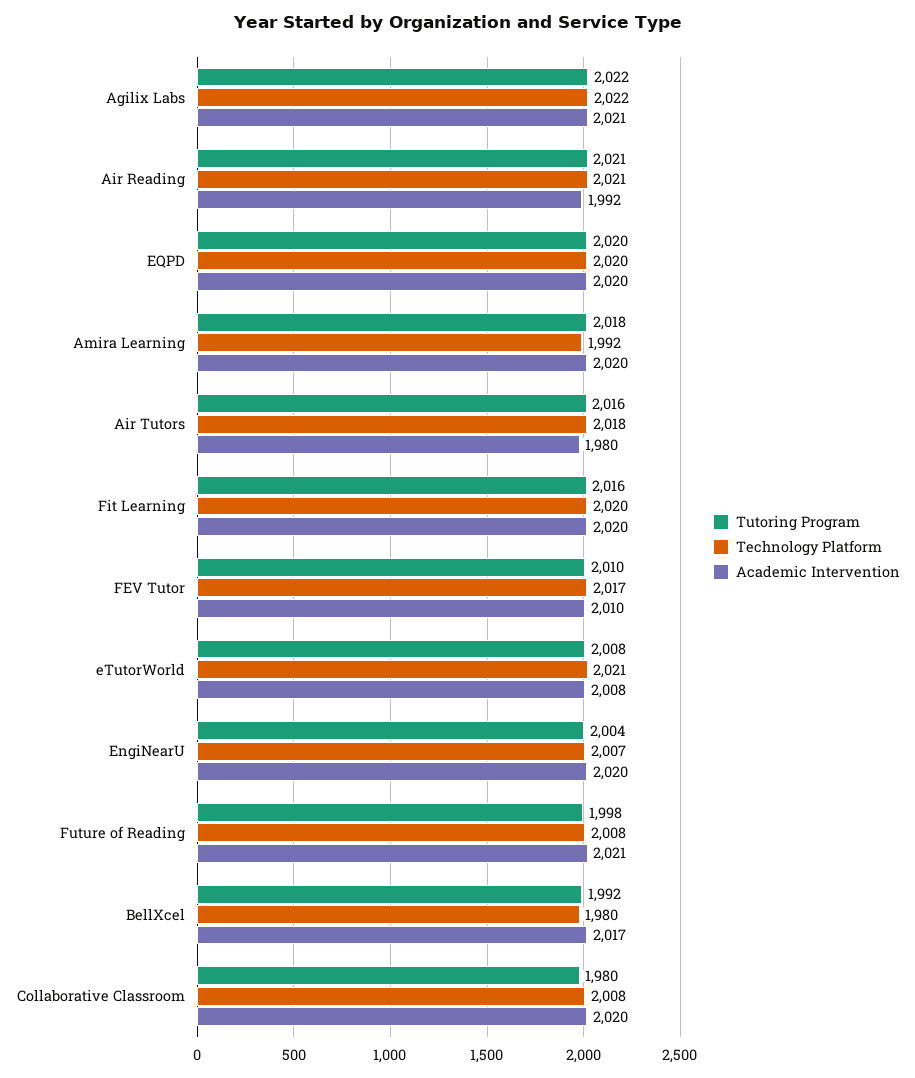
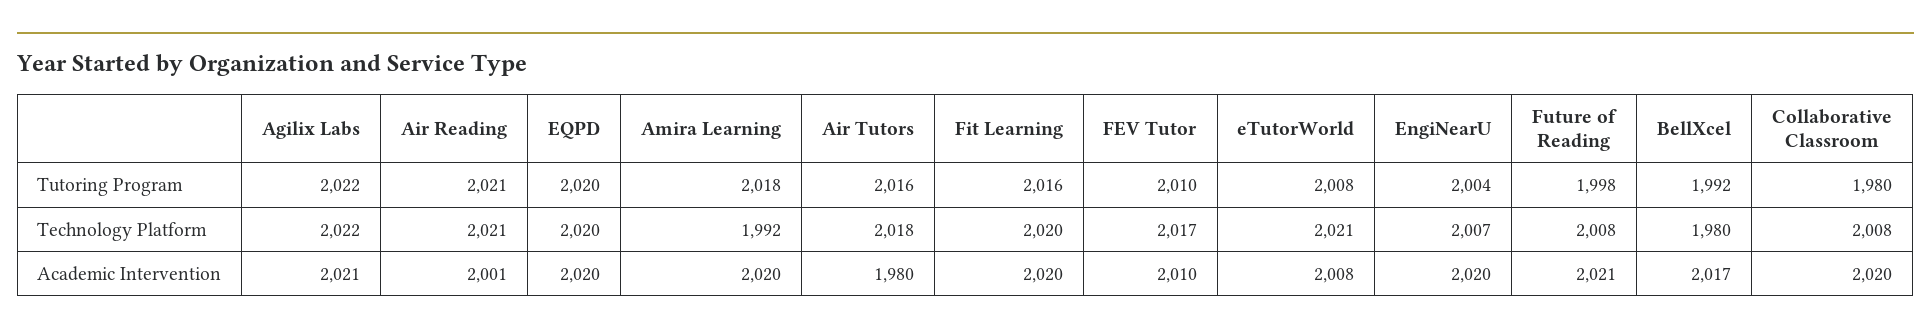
  {
    "Tutoring Program": {
      "Agilix Labs": 2022,
      "Air Reading": 2021,
      "EQPD": 2020,
      "Amira Learning": 2018,
      "Air Tutors": 2016,
      "Fit Learning": 2016,
      "FEV Tutor": 2010,
      "eTutorWorld": 2008,
      "EngiNearU": 2004,
      "Future of Reading": 1998,
      "BellXcel": 1992,
      "Collaborative Classroom": 1980
    },
    "Technology Platform": {
      "Agilix Labs": 2022,
      "Air Reading": 2021,
      "EQPD": 2020,
      "Amira Learning": 1992,
      "Air Tutors": 2018,
      "Fit Learning": 2020,
      "FEV Tutor": 2017,
      "eTutorWorld": 2021,
      "EngiNearU": 2007,
      "Future of Reading": 2008,
      "BellXcel": 1980,
      "Collaborative Classroom": 2008
    },
    "Academic Intervention": {
      "Agilix Labs": 2021,
-     "Air Reading": 1992,
+     "Air Reading": 2001,
      "EQPD": 2020,
      "Amira Learning": 2020,
      "Air Tutors": 1980,
      "Fit Learning": 2020,
      "FEV Tutor": 2010,
      "eTutorWorld": 2008,
      "EngiNearU": 2020,
      "Future of Reading": 2021,
      "BellXcel": 2017,
      "Collaborative Classroom": 2020
    }
  }

